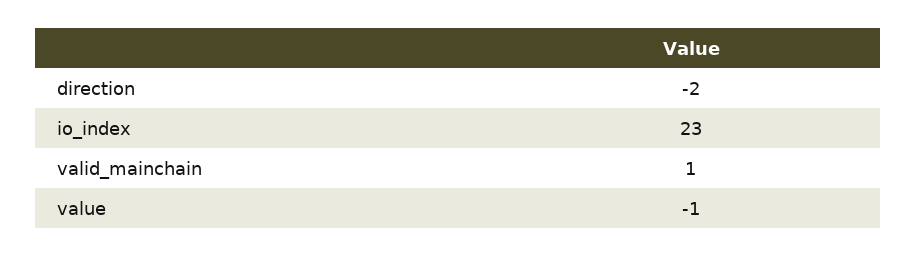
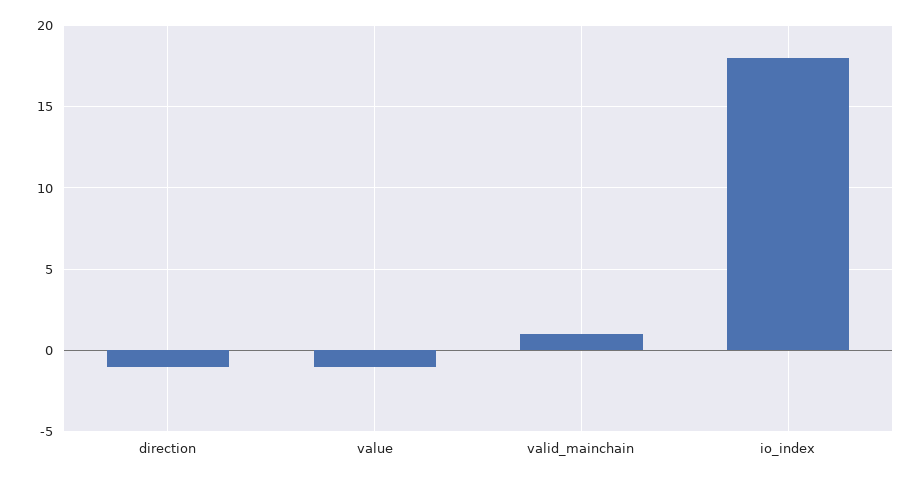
  {
-   "direction": -2,
+   "direction": -1,
-   "io_index": 23,
+   "io_index": 18,
    "valid_mainchain": 1,
    "value": -1
  }

